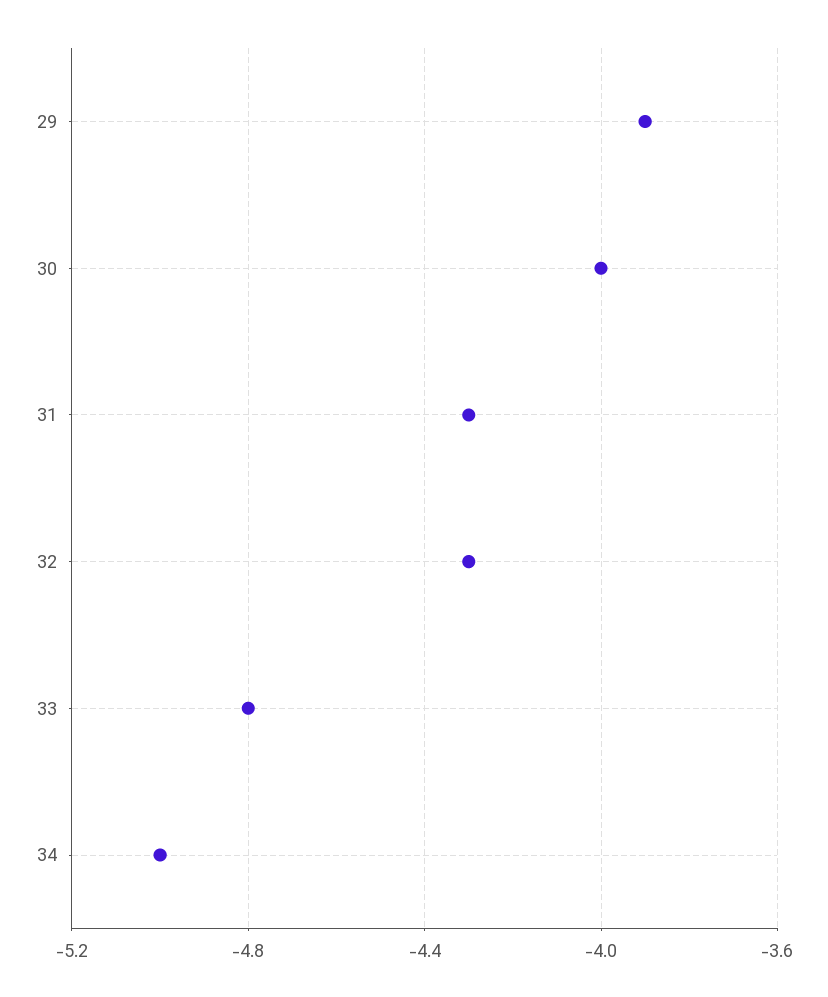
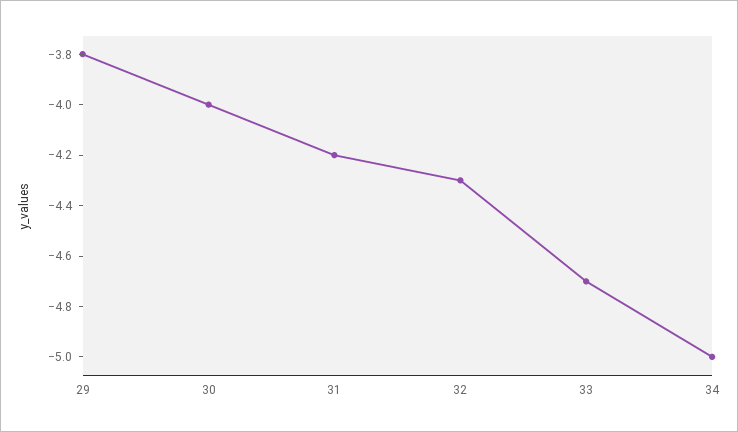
  {
-   "29": -3.9,
+   "29": -3.8,
    "30": -4,
-   "31": -4.3,
+   "31": -4.2,
    "32": -4.3,
-   "33": -4.8,
+   "33": -4.7,
    "34": -5
  }

